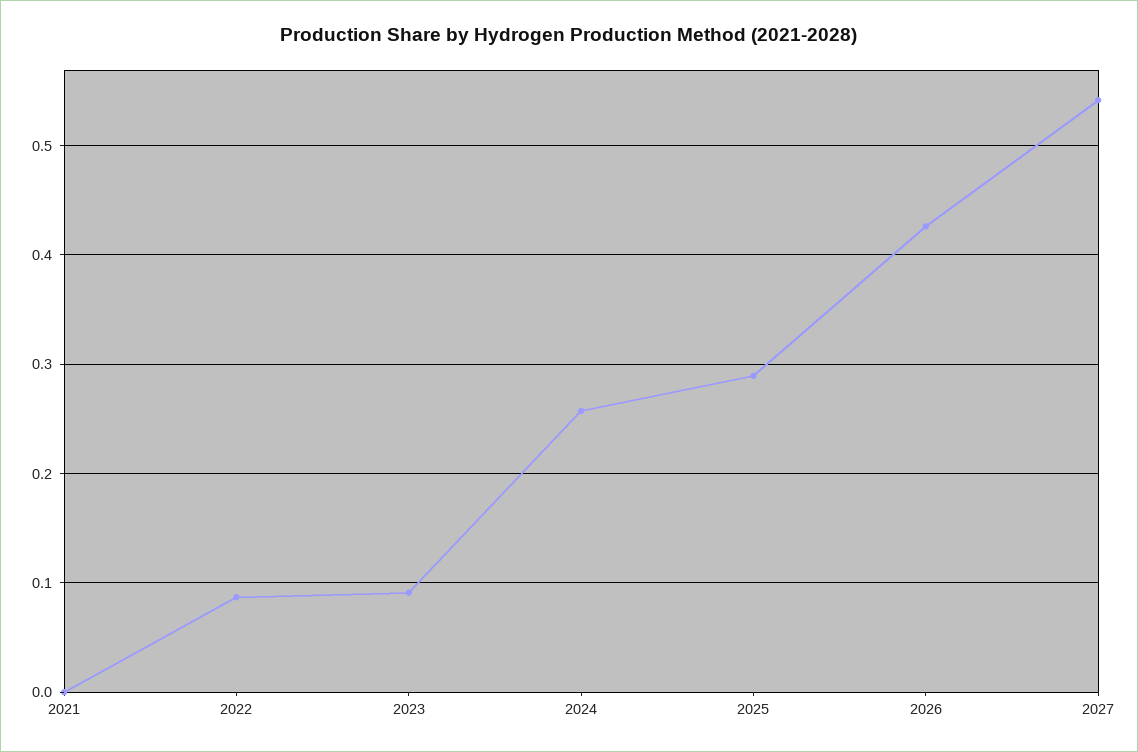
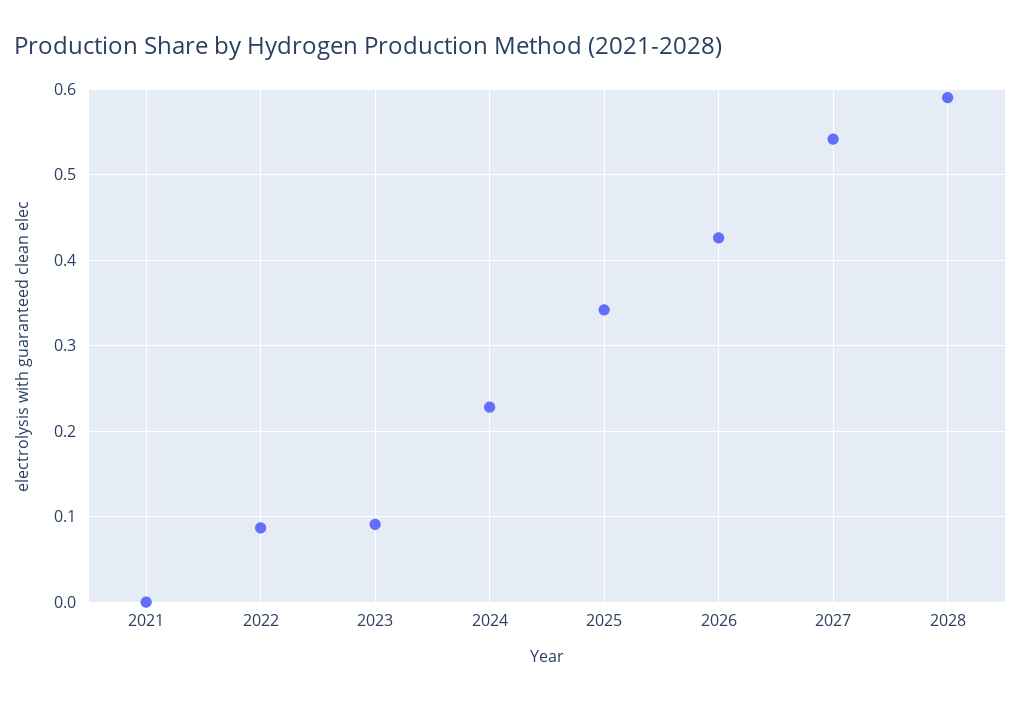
  {
    "2021": 0,
    "2022": 0.09,
    "2023": 0.09,
-   "2024": 0.26,
+   "2024": 0.23,
-   "2025": 0.29,
+   "2025": 0.34,
    "2026": 0.43,
-   "2027": 0.54
+   "2027": 0.54,
+   "2028": 0.59
  }

